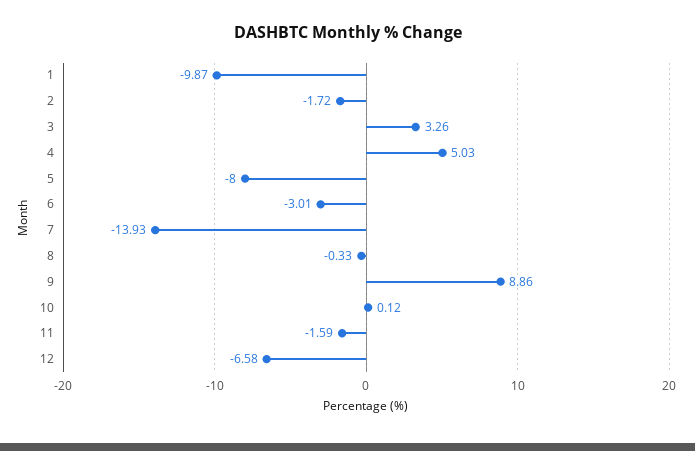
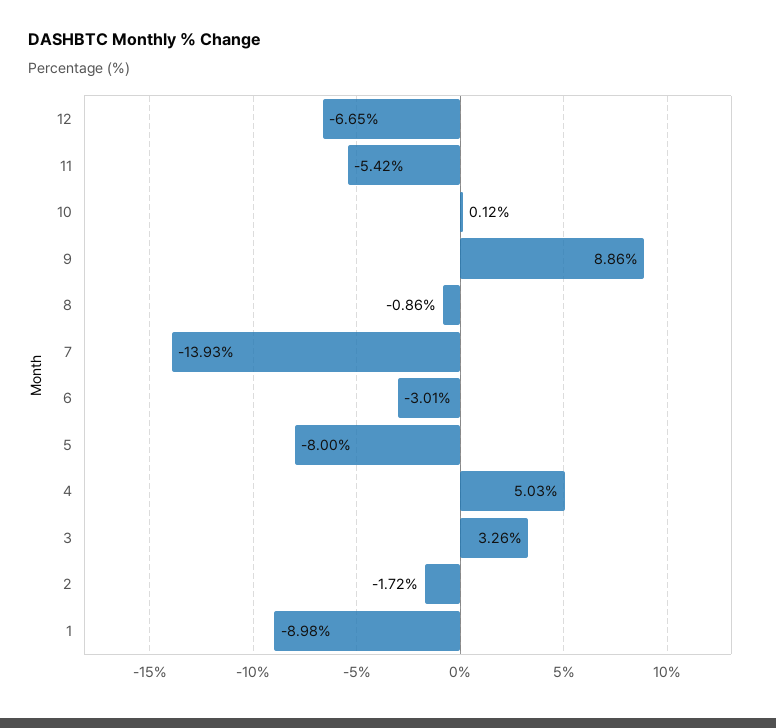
  {
-   "1": -9.87,
+   "1": -8.98,
    "2": -1.72,
    "3": 3.26,
    "4": 5.03,
    "5": -8,
    "6": -3.01,
    "7": -13.93,
-   "8": -0.33,
+   "8": -0.86,
    "9": 8.86,
    "10": 0.12,
-   "11": -1.59,
+   "11": -5.42,
-   "12": -6.58
+   "12": -6.65
  }

